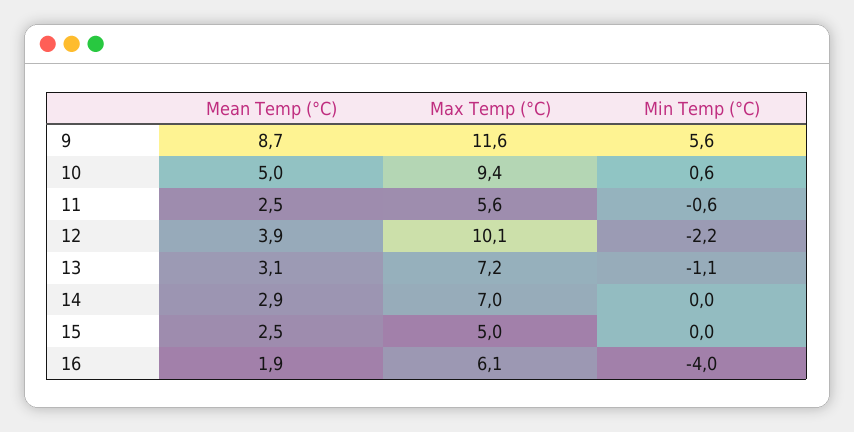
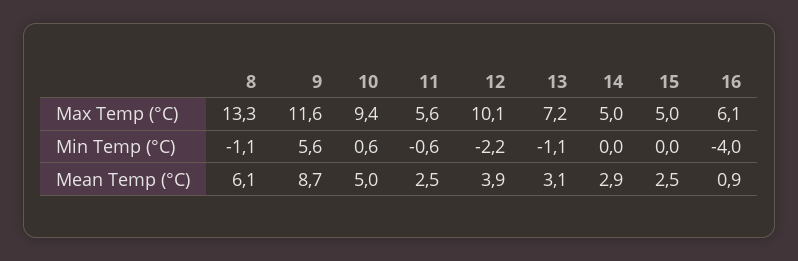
  {
    "Mean Temp (°C)": {
      "9": 8.7,
      "10": 5,
      "11": 2.5,
      "12": 3.9,
      "13": 3.1,
      "14": 2.9,
      "15": 2.5,
-     "16": 1.9
+     "16": 0.9,
+     "8": 6.1
    },
    "Max Temp (°C)": {
      "9": 11.6,
      "10": 9.4,
      "11": 5.6,
      "12": 10.1,
      "13": 7.2,
-     "14": 7,
+     "14": 5,
      "15": 5,
-     "16": 6.1
+     "16": 6.1,
+     "8": 13.3
    },
    "Min Temp (°C)": {
      "9": 5.6,
      "10": 0.6,
      "11": -0.6,
      "12": -2.2,
      "13": -1.1,
      "14": 0,
      "15": 0,
-     "16": -4
+     "16": -4,
+     "8": -1.1
    }
  }

